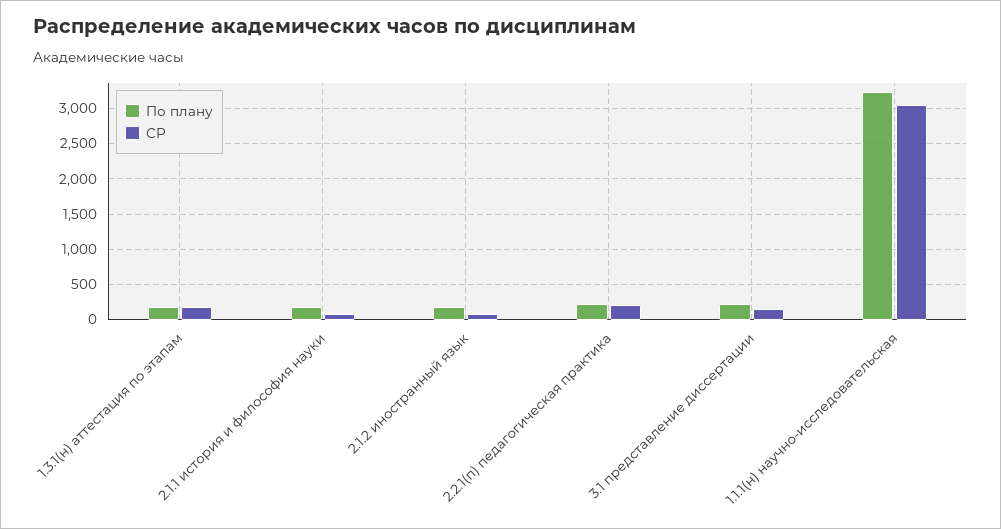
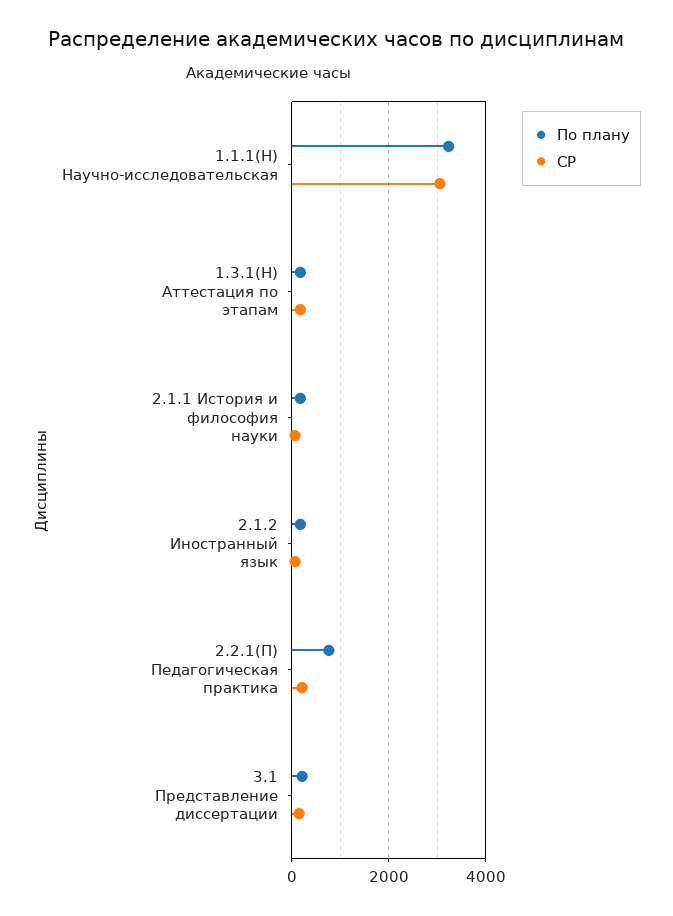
  {
    "По плану": {
      "1.3.1(н) аттестация по этапам": 200,
      "2.1.1 история и философия науки": 200,
      "2.1.2 иностранный язык": 200,
-     "2.2.1(п) педагогическая практика": 200,
+     "2.2.1(п) педагогическая практика": 800,
      "3.1 представление диссертации": 200,
      "1.1.1(н) научно-исследовательская": 3200
    },
    "СР": {
      "1.3.1(н) аттестация по этапам": 200,
      "2.1.1 история и философия науки": 100,
      "2.1.2 иностранный язык": 100,
      "2.2.1(п) педагогическая практика": 200,
      "3.1 представление диссертации": 200,
      "1.1.1(н) научно-исследовательская": 3100
    }
  }

